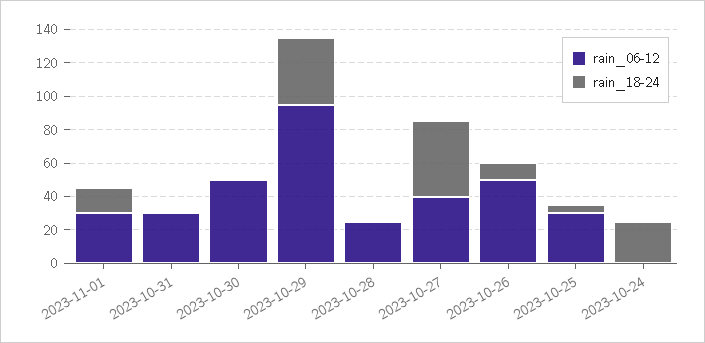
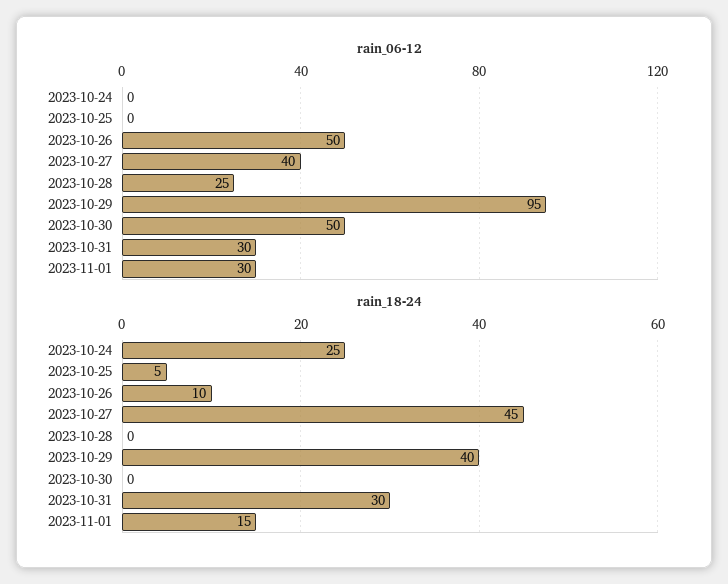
  {
    "rain_06-12": {
      "2023-11-01": 30,
      "2023-10-31": 30,
      "2023-10-30": 50,
      "2023-10-29": 95,
      "2023-10-28": 25,
      "2023-10-27": 40,
      "2023-10-26": 50,
-     "2023-10-25": 30,
+     "2023-10-25": 0,
      "2023-10-24": 0
    },
    "rain_18-24": {
      "2023-11-01": 15,
-     "2023-10-31": 0,
+     "2023-10-31": 30,
      "2023-10-30": 0,
      "2023-10-29": 40,
      "2023-10-28": 0,
      "2023-10-27": 45,
      "2023-10-26": 10,
      "2023-10-25": 5,
      "2023-10-24": 25
    }
  }

